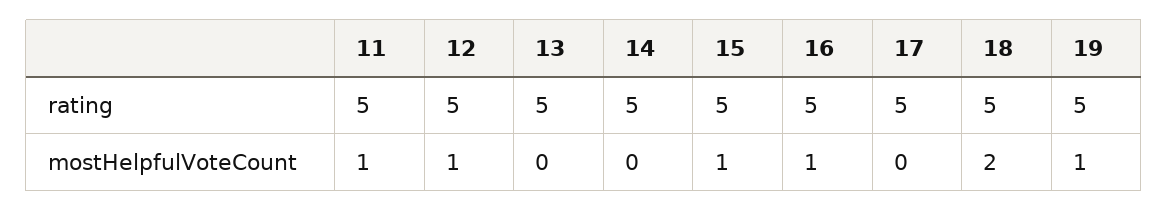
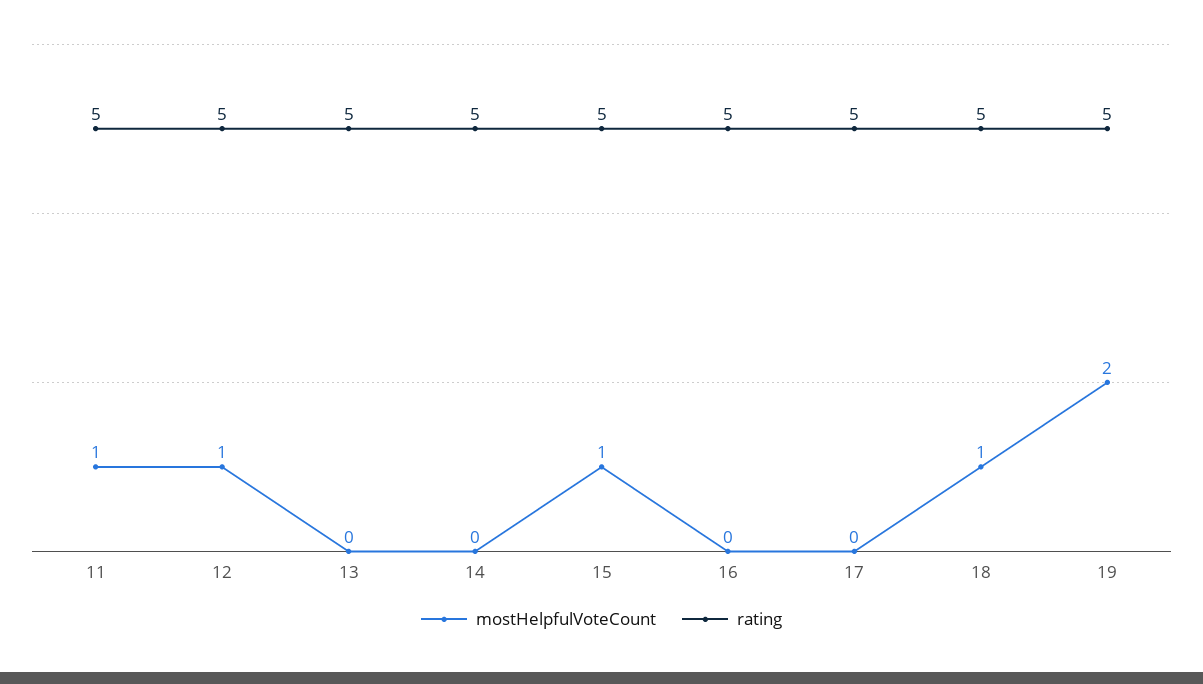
  {
    "rating": {
      "11": 5,
      "12": 5,
      "13": 5,
      "14": 5,
      "15": 5,
      "16": 5,
      "17": 5,
      "18": 5,
      "19": 5
    },
    "mostHelpfulVoteCount": {
      "11": 1,
      "12": 1,
      "13": 0,
      "14": 0,
      "15": 1,
-     "16": 1,
+     "16": 0,
      "17": 0,
-     "18": 2,
+     "18": 1,
-     "19": 1
+     "19": 2
    }
  }

